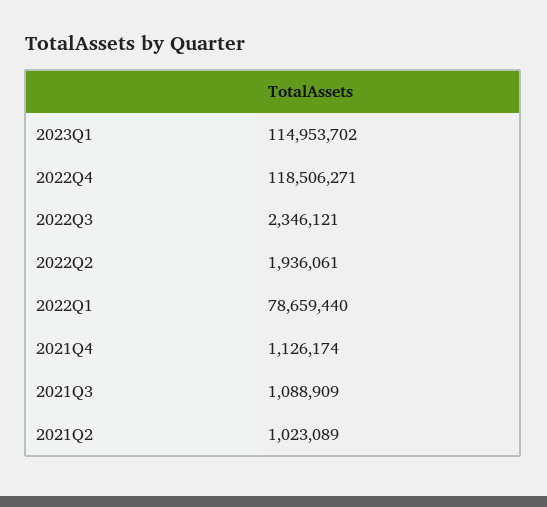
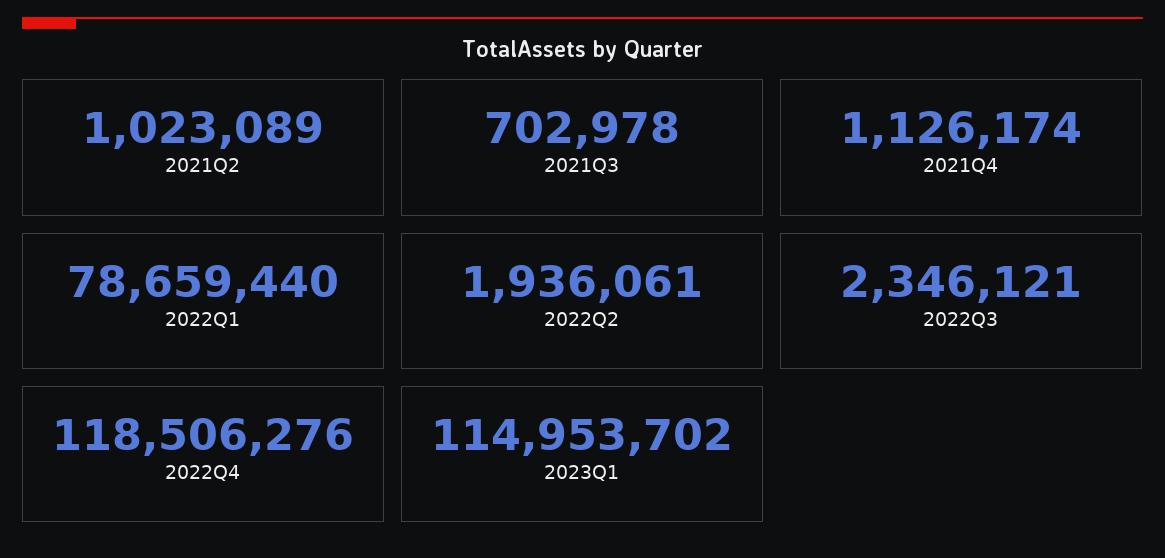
  {
    "2023Q1": 114953702,
-   "2022Q4": 118506271,
+   "2022Q4": 118506276,
    "2022Q3": 2346121,
    "2022Q2": 1936061,
    "2022Q1": 78659440,
    "2021Q4": 1126174,
-   "2021Q3": 1088909,
+   "2021Q3": 702978,
    "2021Q2": 1023089
  }

